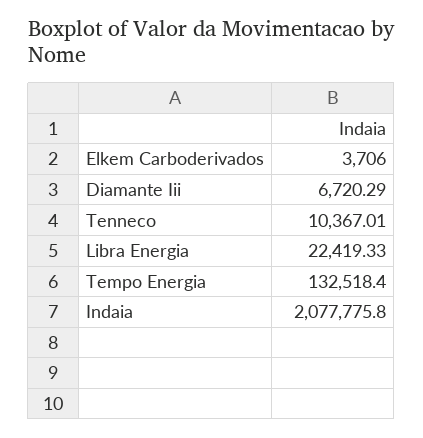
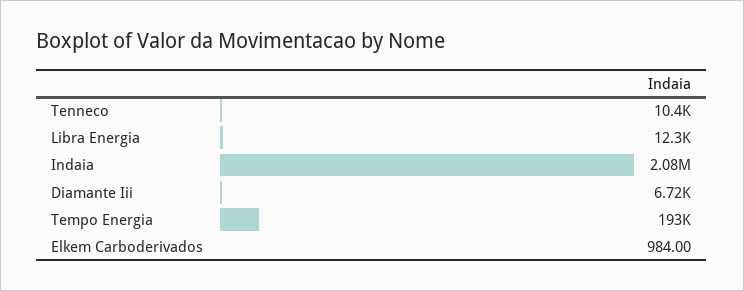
  {
-   "Elkem Carboderivados": 3706,
+   "Elkem Carboderivados": 984,
    "Diamante Iii": 6720.29,
    "Tenneco": 10367.01,
-   "Libra Energia": 22419.33,
+   "Libra Energia": 12300,
-   "Tempo Energia": 132518.4,
+   "Tempo Energia": 193000,
    "Indaia": 2077775.8
  }

